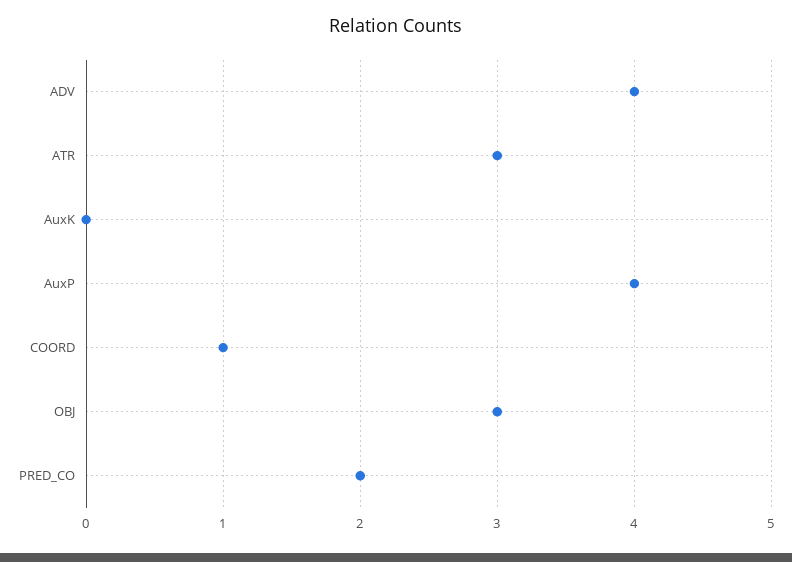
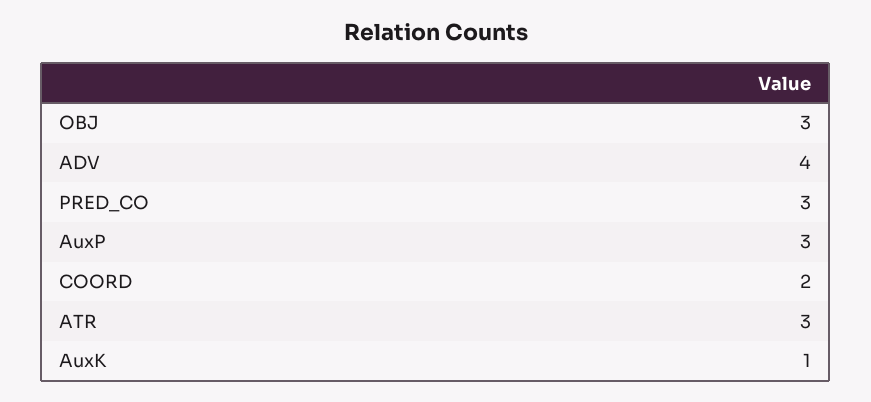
  {
    "ADV": 4,
    "ATR": 3,
-   "AuxK": 0,
+   "AuxK": 1,
-   "AuxP": 4,
+   "AuxP": 3,
-   "COORD": 1,
+   "COORD": 2,
    "OBJ": 3,
-   "PRED_CO": 2
+   "PRED_CO": 3
  }

